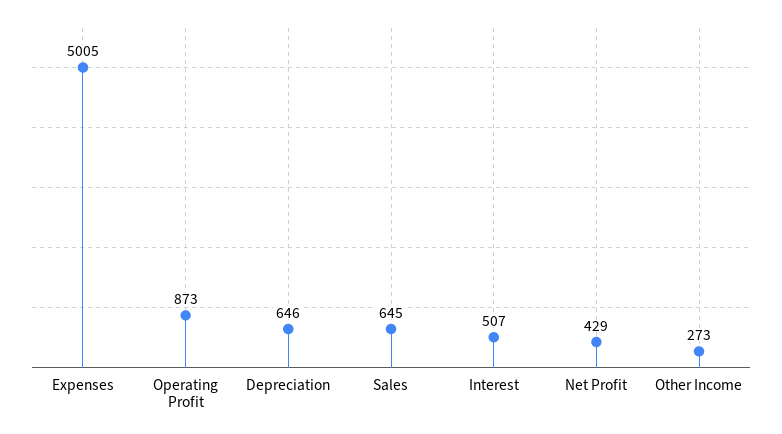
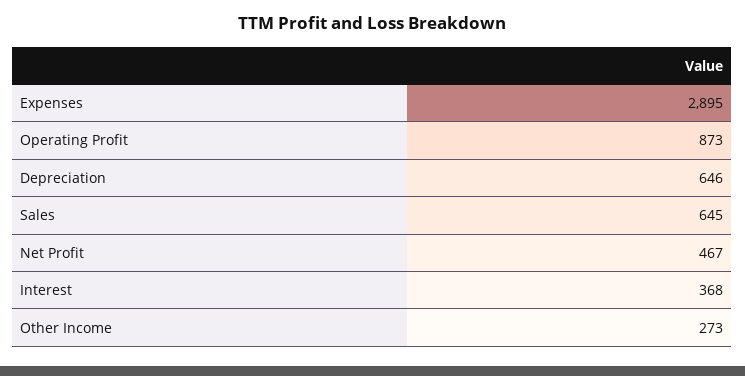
  {
-   "Expenses": 5005,
+   "Expenses": 2895,
    "Operating Profit": 873,
    "Depreciation": 646,
    "Sales": 645,
-   "Interest": 507,
+   "Interest": 368,
-   "Net Profit": 429,
+   "Net Profit": 467,
    "Other Income": 273
  }

